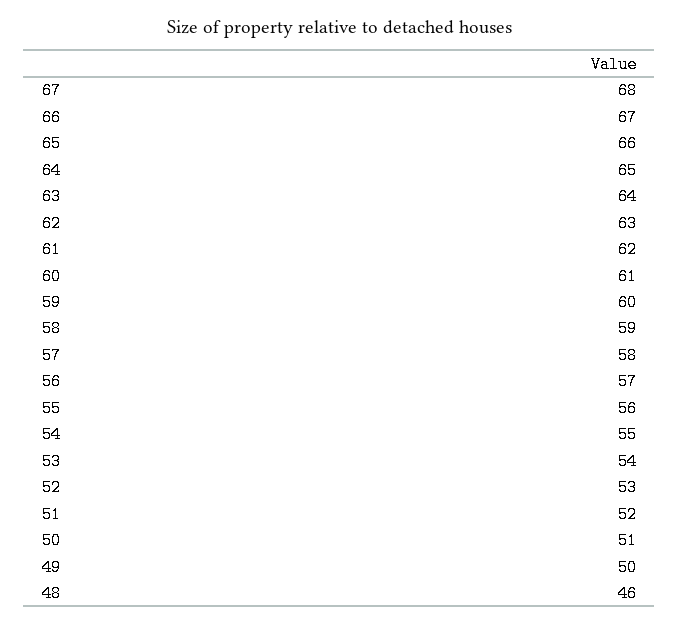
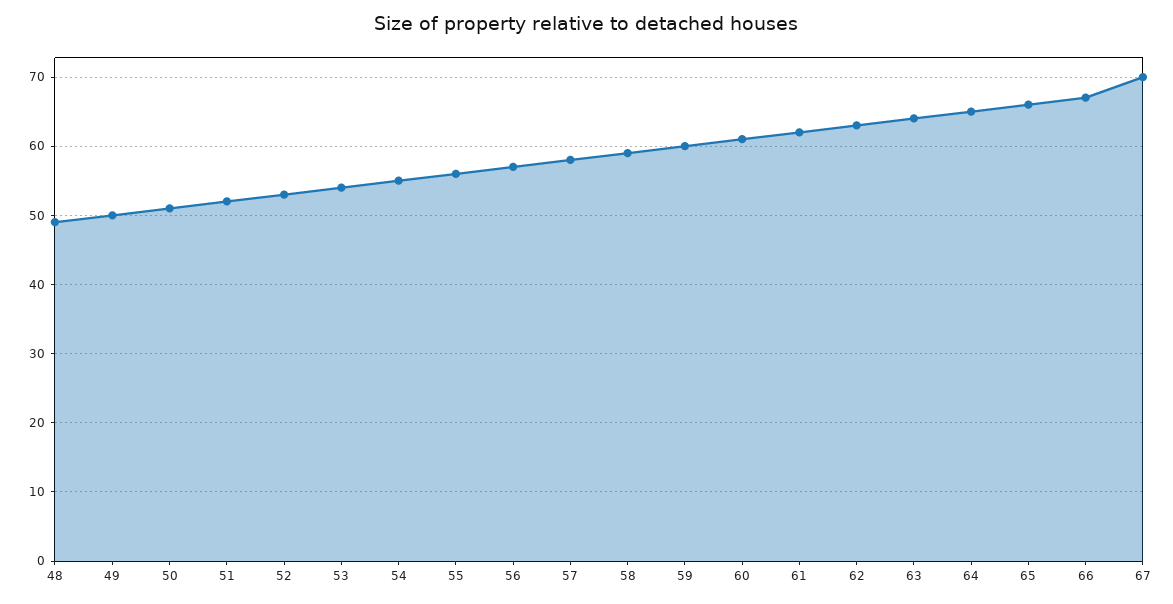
  {
-   "67": 68,
+   "67": 70,
    "66": 67,
    "65": 66,
    "64": 65,
    "63": 64,
    "62": 63,
    "61": 62,
    "60": 61,
    "59": 60,
    "58": 59,
    "57": 58,
    "56": 57,
    "55": 56,
    "54": 55,
    "53": 54,
    "52": 53,
    "51": 52,
    "50": 51,
    "49": 50,
-   "48": 46
+   "48": 49
  }

